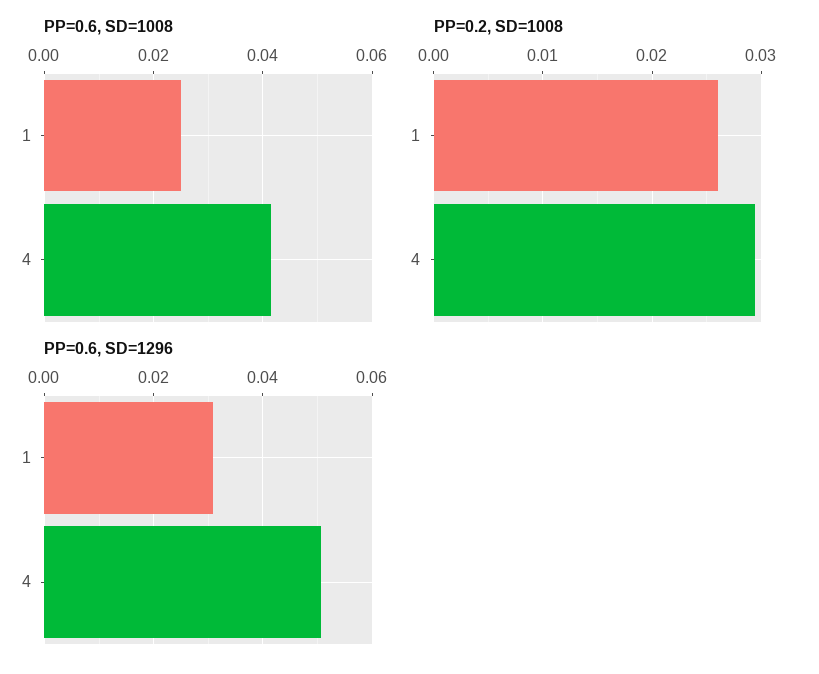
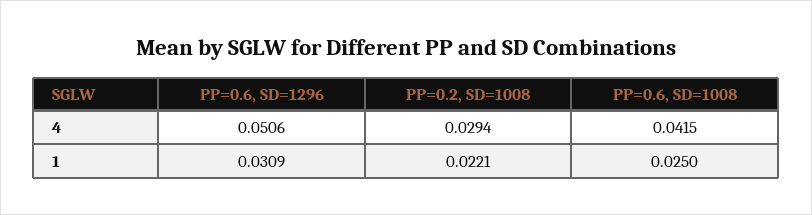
  {
    "PP=0.6, SD=1008": {
      "1": 0.025,
      "4": 0.0415
    },
    "PP=0.2, SD=1008": {
-     "1": 0.026,
+     "1": 0.0221,
      "4": 0.0294
    },
    "PP=0.6, SD=1296": {
      "1": 0.0309,
      "4": 0.0506
    }
  }

